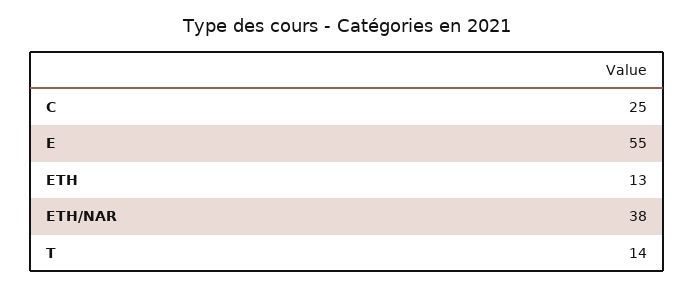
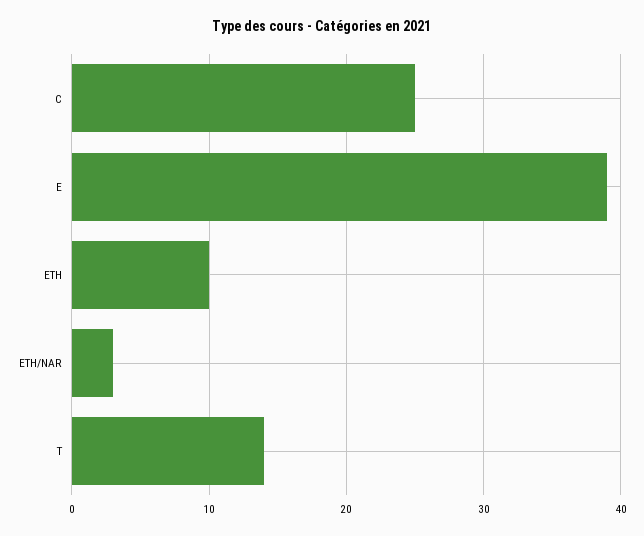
  {
    "C": 25,
-   "E": 55,
+   "E": 39,
-   "ETH": 13,
+   "ETH": 10,
-   "ETH/NAR": 38,
+   "ETH/NAR": 3,
    "T": 14
  }

